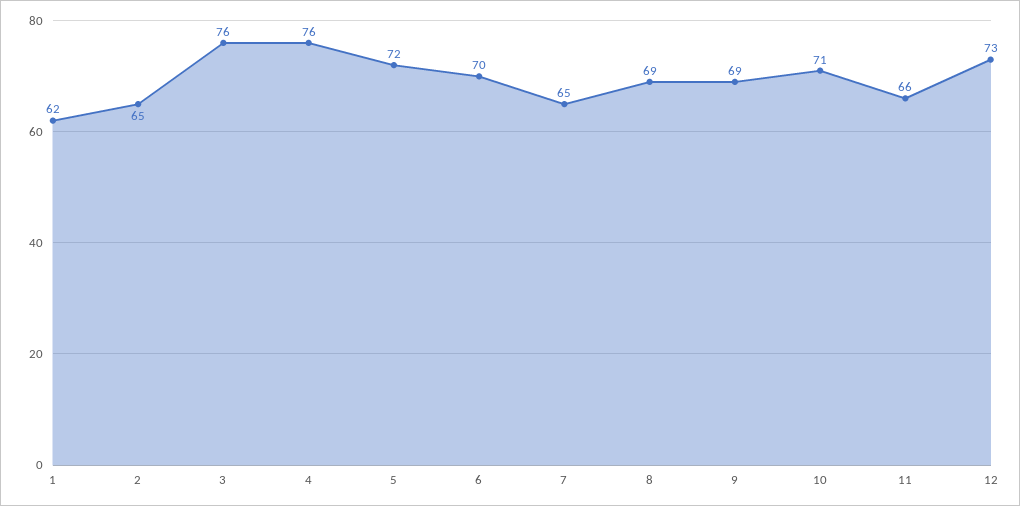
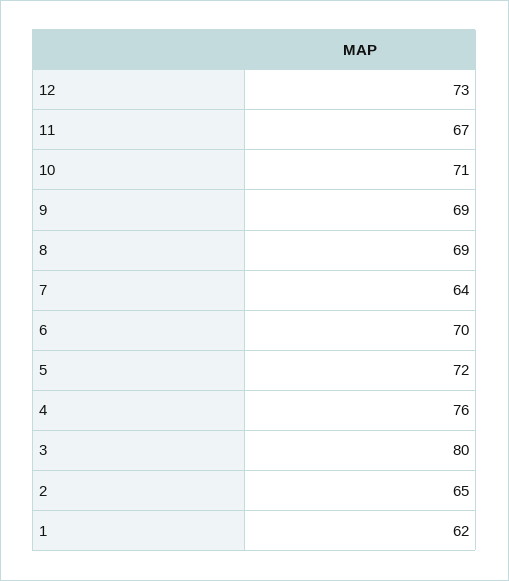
  {
    "1": 62,
    "2": 65,
-   "3": 76,
+   "3": 80,
    "4": 76,
    "5": 72,
    "6": 70,
-   "7": 65,
+   "7": 64,
    "8": 69,
    "9": 69,
    "10": 71,
-   "11": 66,
+   "11": 67,
    "12": 73
  }

